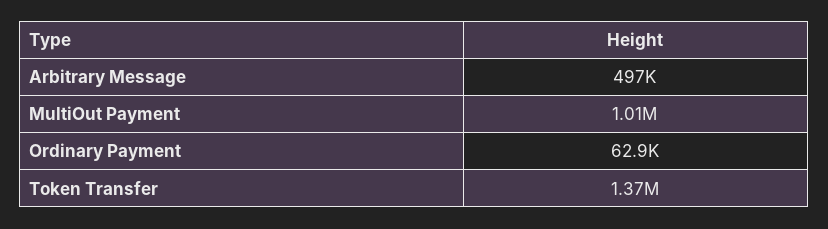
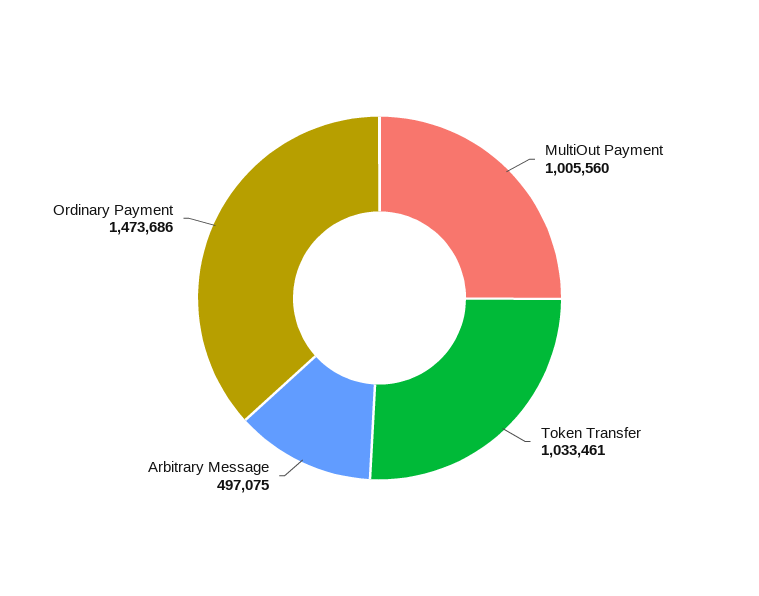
  {
    "Arbitrary Message": 497075,
    "MultiOut Payment": 1005560,
-   "Ordinary Payment": 62900,
+   "Ordinary Payment": 1473686,
-   "Token Transfer": 1370000
+   "Token Transfer": 1033461
  }

